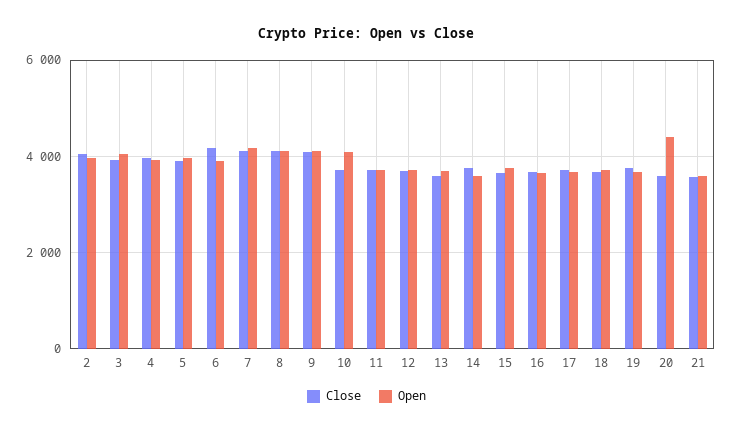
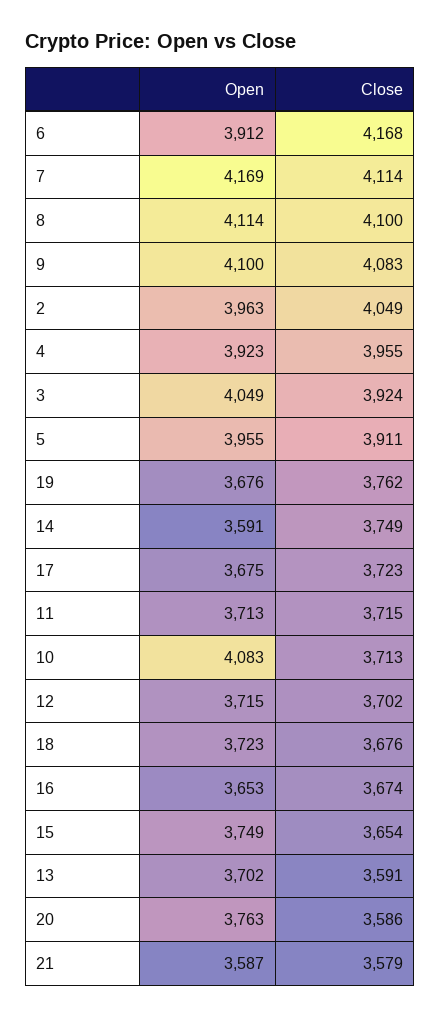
  {
    "Close": {
      "2": 4049,
      "3": 3924,
      "4": 3955,
      "5": 3911,
      "6": 4168,
      "7": 4114,
      "8": 4100,
      "9": 4083,
      "10": 3713,
      "11": 3715,
      "12": 3702,
      "13": 3591,
      "14": 3749,
      "15": 3654,
      "16": 3674,
      "17": 3723,
      "18": 3676,
      "19": 3762,
      "20": 3586,
      "21": 3579
    },
    "Open": {
      "2": 3963,
      "3": 4049,
      "4": 3923,
      "5": 3955,
      "6": 3912,
      "7": 4169,
      "8": 4114,
      "9": 4100,
      "10": 4083,
      "11": 3713,
      "12": 3715,
      "13": 3702,
      "14": 3591,
      "15": 3749,
      "16": 3653,
      "17": 3675,
      "18": 3723,
      "19": 3676,
-     "20": 4400,
+     "20": 3763,
      "21": 3587
    }
  }

